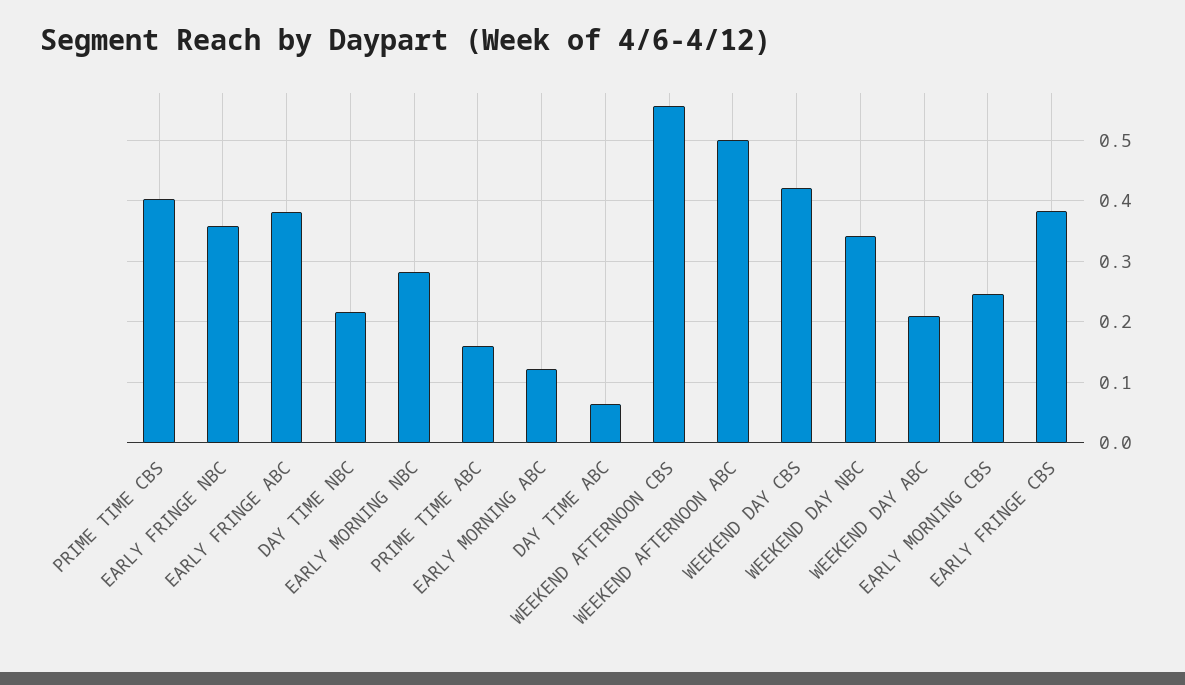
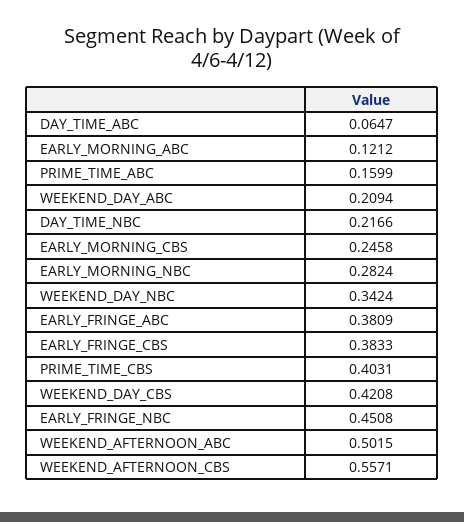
  {
    "PRIME TIME CBS": 0.4031,
-   "EARLY FRINGE NBC": 0.36,
+   "EARLY FRINGE NBC": 0.4508,
    "EARLY FRINGE ABC": 0.3809,
    "DAY TIME NBC": 0.2166,
    "EARLY MORNING NBC": 0.2824,
    "PRIME TIME ABC": 0.1599,
    "EARLY MORNING ABC": 0.1212,
    "DAY TIME ABC": 0.0647,
    "WEEKEND AFTERNOON CBS": 0.5571,
    "WEEKEND AFTERNOON ABC": 0.5015,
    "WEEKEND DAY CBS": 0.4208,
    "WEEKEND DAY NBC": 0.3424,
    "WEEKEND DAY ABC": 0.2094,
    "EARLY MORNING CBS": 0.2458,
    "EARLY FRINGE CBS": 0.3833
  }

